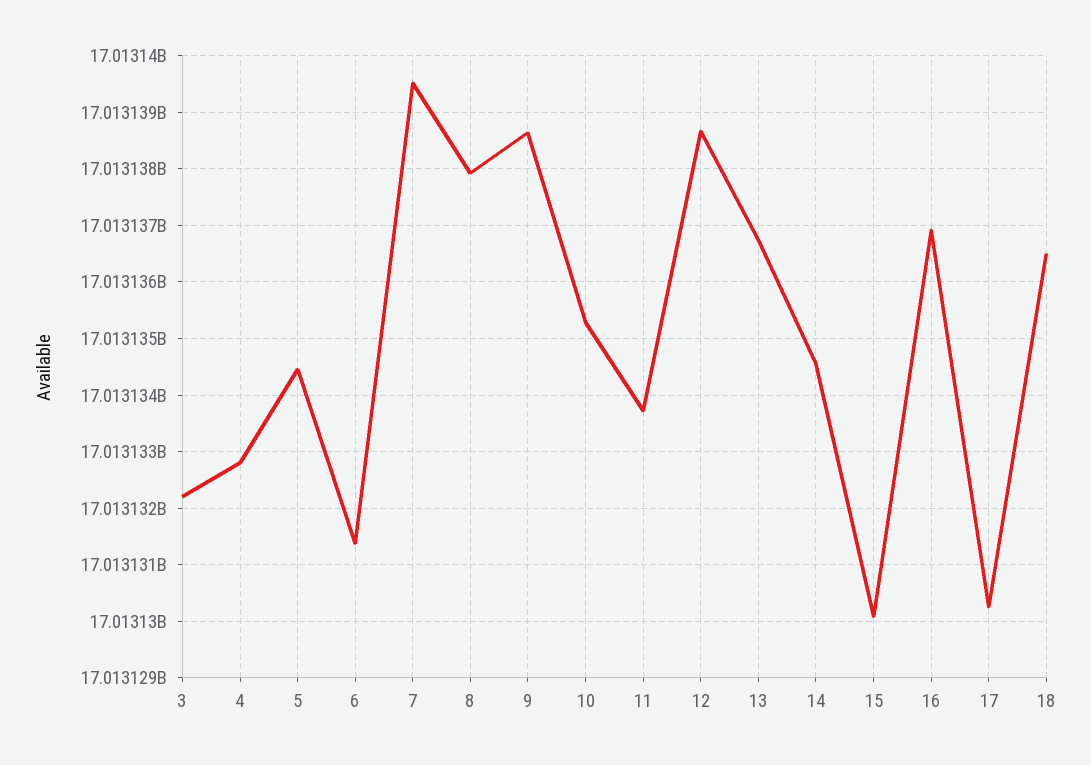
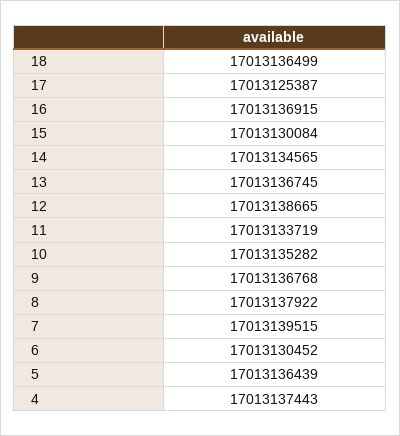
  {
-   "3": 17013132200,
-   "4": 17013132800,
+   "4": 17013137443,
-   "5": 17013134400,
+   "5": 17013136439,
-   "6": 17013131400,
+   "6": 17013130452,
    "7": 17013139515,
    "8": 17013137922,
-   "9": 17013138600,
+   "9": 17013136768,
    "10": 17013135282,
    "11": 17013133719,
    "12": 17013138665,
    "13": 17013136745,
    "14": 17013134565,
    "15": 17013130084,
    "16": 17013136915,
-   "17": 17013130200,
+   "17": 17013125387,
    "18": 17013136499
  }

